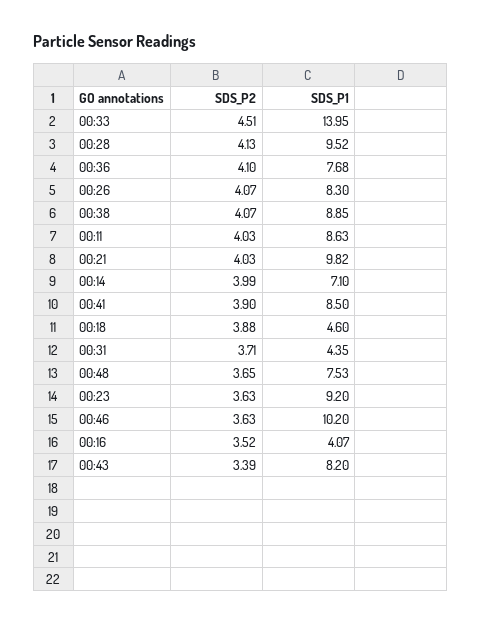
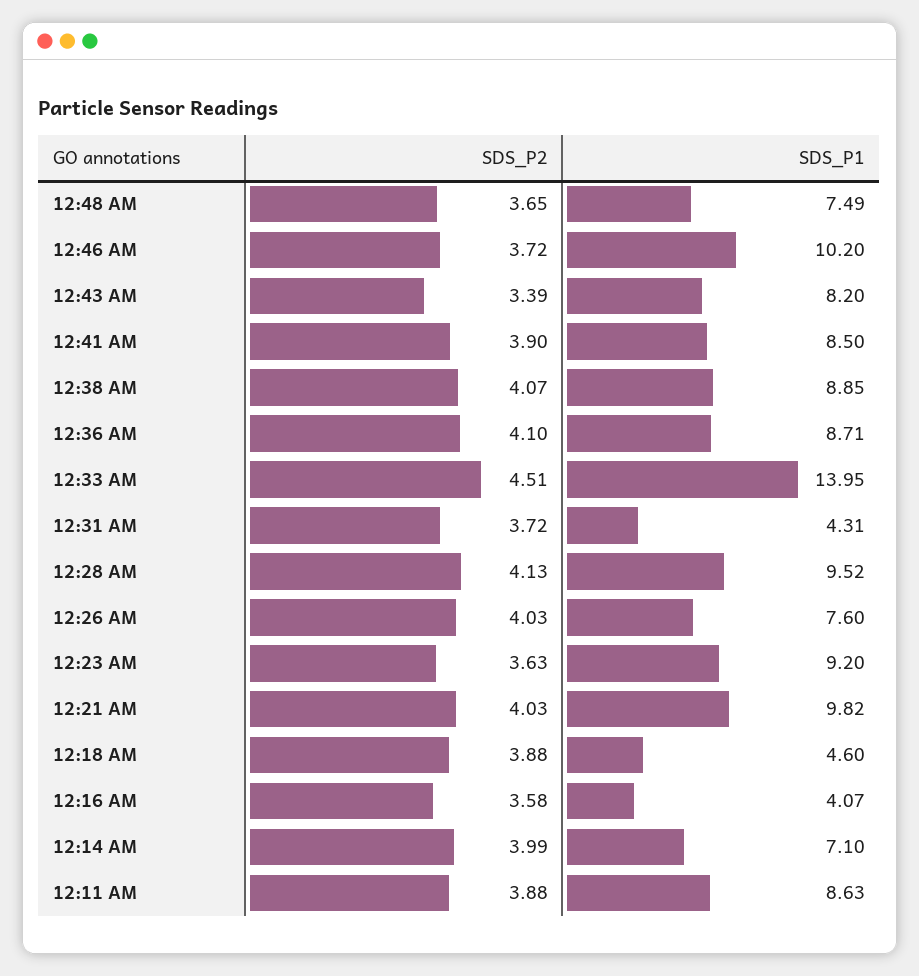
  {
    "SDS_P2": {
      "00:33": 4.51,
      "00:28": 4.13,
      "00:36": 4.1,
-     "00:26": 4.07,
+     "00:26": 4.03,
      "00:38": 4.07,
-     "00:11": 4.03,
+     "00:11": 3.88,
      "00:21": 4.03,
      "00:14": 3.99,
      "00:41": 3.9,
      "00:18": 3.88,
-     "00:31": 3.71,
+     "00:31": 3.72,
      "00:48": 3.65,
      "00:23": 3.63,
-     "00:46": 3.63,
+     "00:46": 3.72,
-     "00:16": 3.52,
+     "00:16": 3.58,
      "00:43": 3.39
    },
    "SDS_P1": {
      "00:33": 13.95,
      "00:28": 9.52,
-     "00:36": 7.68,
+     "00:36": 8.71,
-     "00:26": 8.3,
+     "00:26": 7.6,
      "00:38": 8.85,
      "00:11": 8.63,
      "00:21": 9.82,
      "00:14": 7.1,
      "00:41": 8.5,
      "00:18": 4.6,
-     "00:31": 4.35,
+     "00:31": 4.31,
-     "00:48": 7.53,
+     "00:48": 7.49,
      "00:23": 9.2,
      "00:46": 10.2,
      "00:16": 4.07,
      "00:43": 8.2
    }
  }

